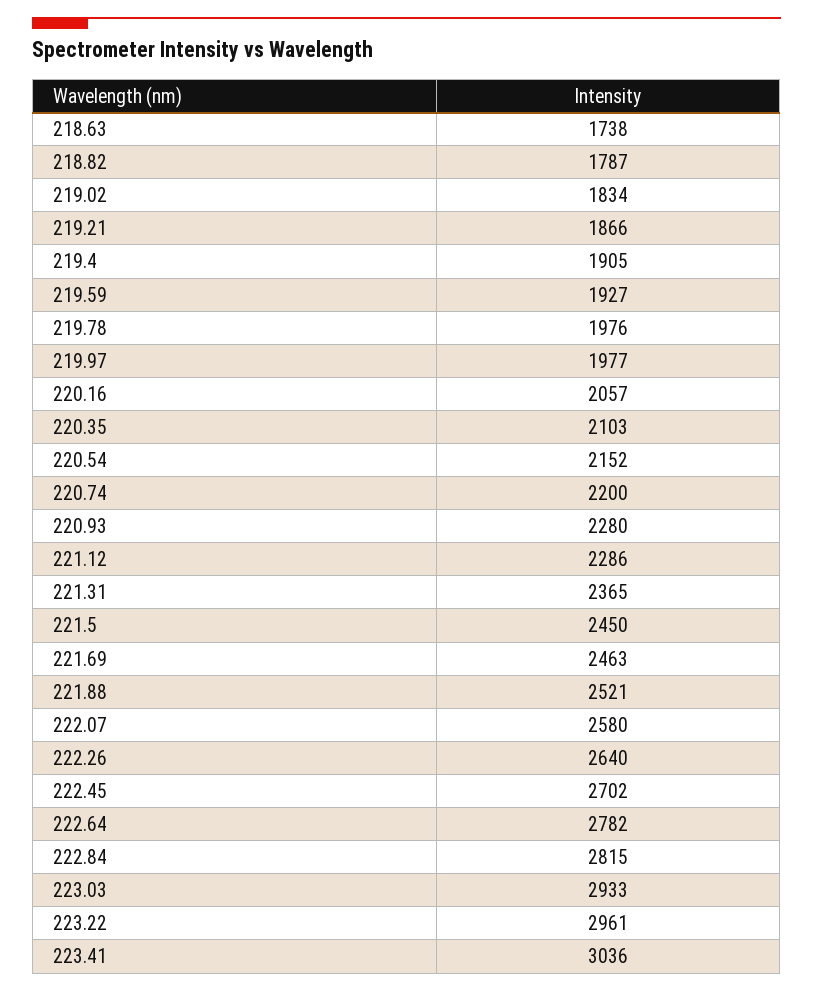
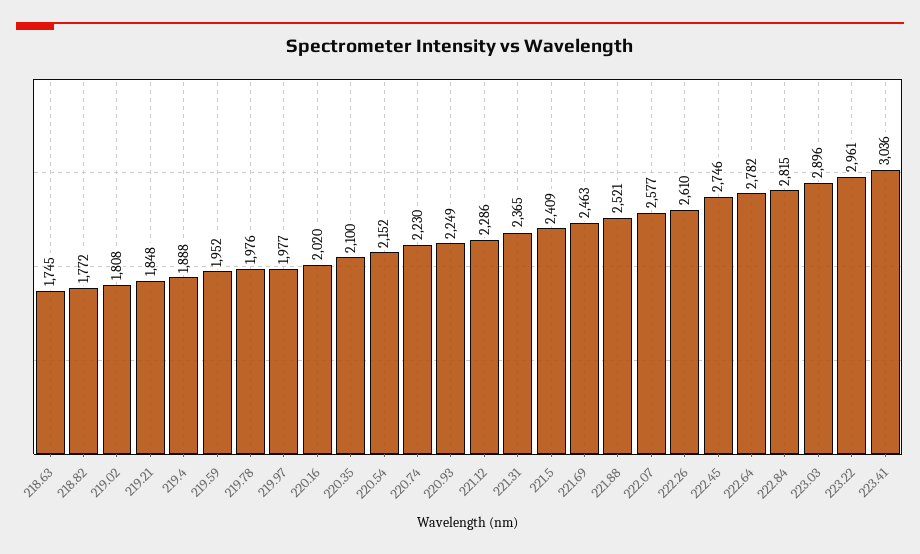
  {
-   "218.63": 1738,
+   "218.63": 1745,
-   "218.82": 1787,
+   "218.82": 1772,
-   "219.02": 1834,
+   "219.02": 1808,
-   "219.21": 1866,
+   "219.21": 1848,
-   "219.4": 1905,
+   "219.4": 1888,
-   "219.59": 1927,
+   "219.59": 1952,
    "219.78": 1976,
    "219.97": 1977,
-   "220.16": 2057,
+   "220.16": 2020,
-   "220.35": 2103,
+   "220.35": 2100,
    "220.54": 2152,
-   "220.74": 2200,
+   "220.74": 2230,
-   "220.93": 2280,
+   "220.93": 2249,
    "221.12": 2286,
    "221.31": 2365,
-   "221.5": 2450,
+   "221.5": 2409,
    "221.69": 2463,
    "221.88": 2521,
-   "222.07": 2580,
+   "222.07": 2577,
-   "222.26": 2640,
+   "222.26": 2610,
-   "222.45": 2702,
+   "222.45": 2746,
    "222.64": 2782,
    "222.84": 2815,
-   "223.03": 2933,
+   "223.03": 2896,
    "223.22": 2961,
    "223.41": 3036
  }

